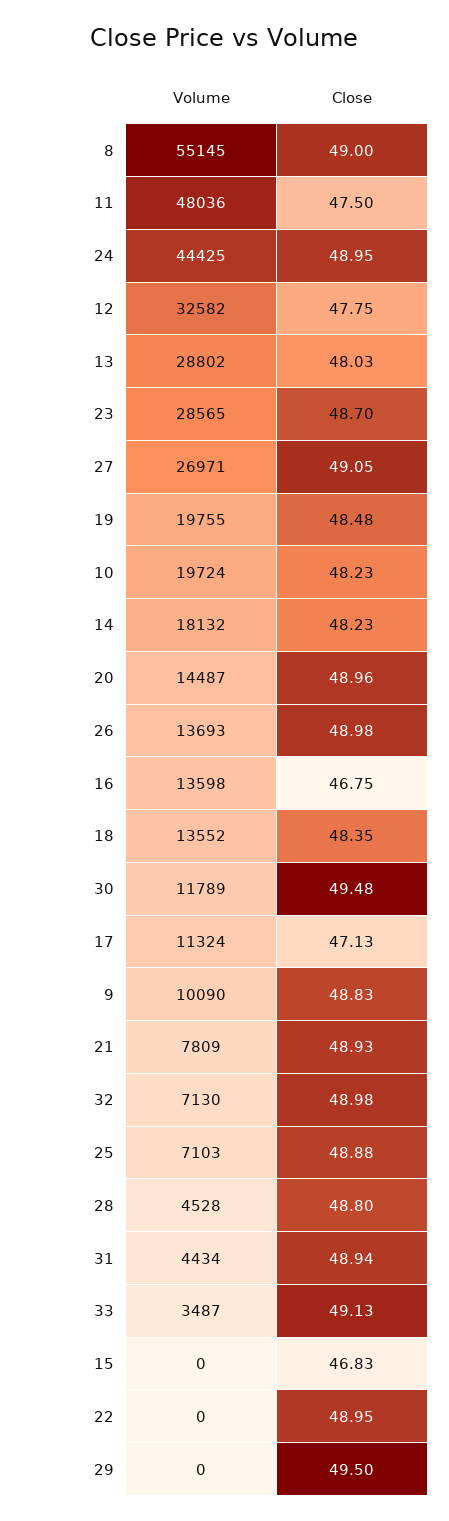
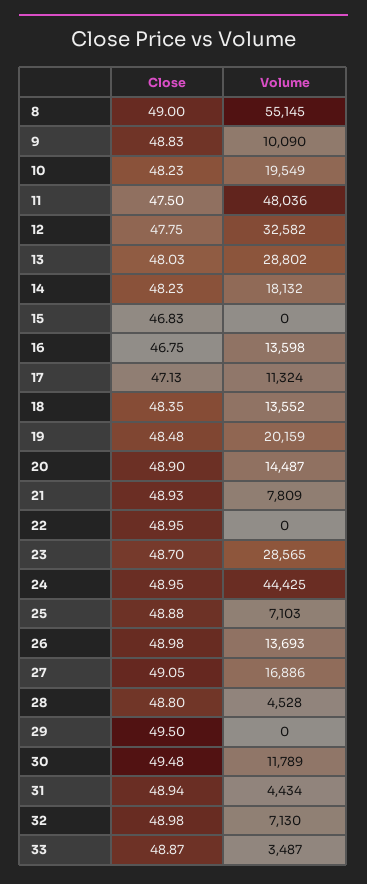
  {
    "Volume": {
      "8": 55145,
      "11": 48036,
      "24": 44425,
      "12": 32582,
      "13": 28802,
      "23": 28565,
-     "27": 26971,
+     "27": 16886,
-     "19": 19755,
+     "19": 20159,
-     "10": 19724,
+     "10": 19549,
      "14": 18132,
      "20": 14487,
      "26": 13693,
      "16": 13598,
      "18": 13552,
      "30": 11789,
      "17": 11324,
      "9": 10090,
      "21": 7809,
      "32": 7130,
      "25": 7103,
      "28": 4528,
      "31": 4434,
      "33": 3487,
      "15": 0,
      "22": 0,
      "29": 0
    },
    "Close": {
      "8": 49,
      "11": 47.5,
      "24": 48.95,
      "12": 47.75,
      "13": 48.03,
      "23": 48.7,
      "27": 49.05,
      "19": 48.48,
      "10": 48.23,
      "14": 48.23,
-     "20": 48.96,
+     "20": 48.9,
      "26": 48.98,
      "16": 46.75,
      "18": 48.35,
      "30": 49.48,
      "17": 47.13,
      "9": 48.83,
      "21": 48.93,
      "32": 48.98,
      "25": 48.88,
      "28": 48.8,
      "31": 48.94,
-     "33": 49.13,
+     "33": 48.87,
      "15": 46.83,
      "22": 48.95,
      "29": 49.5
    }
  }

